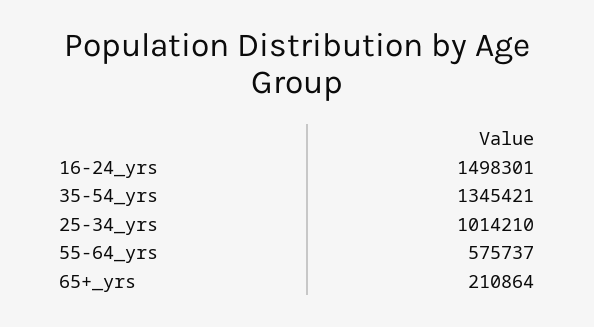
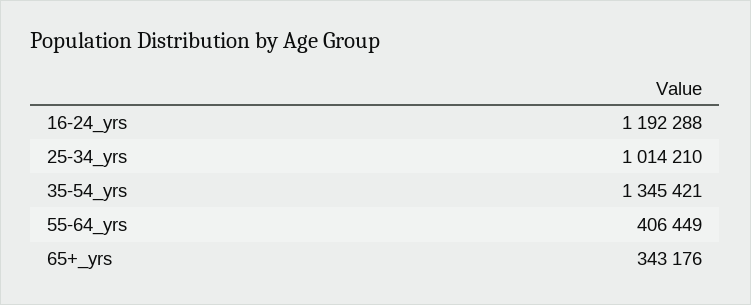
  {
-   "16-24_yrs": 1498301,
+   "16-24_yrs": 1192288,
    "35-54_yrs": 1345421,
    "25-34_yrs": 1014210,
-   "55-64_yrs": 575737,
+   "55-64_yrs": 406449,
-   "65+_yrs": 210864
+   "65+_yrs": 343176
  }

